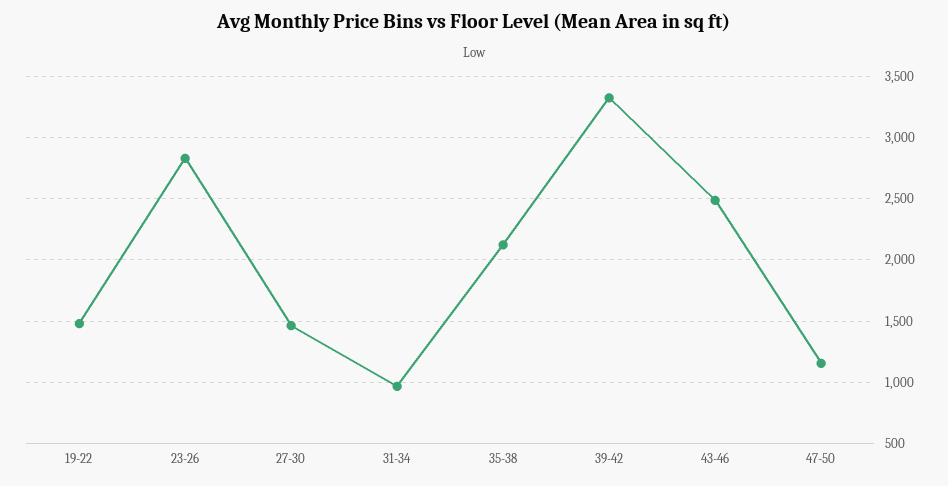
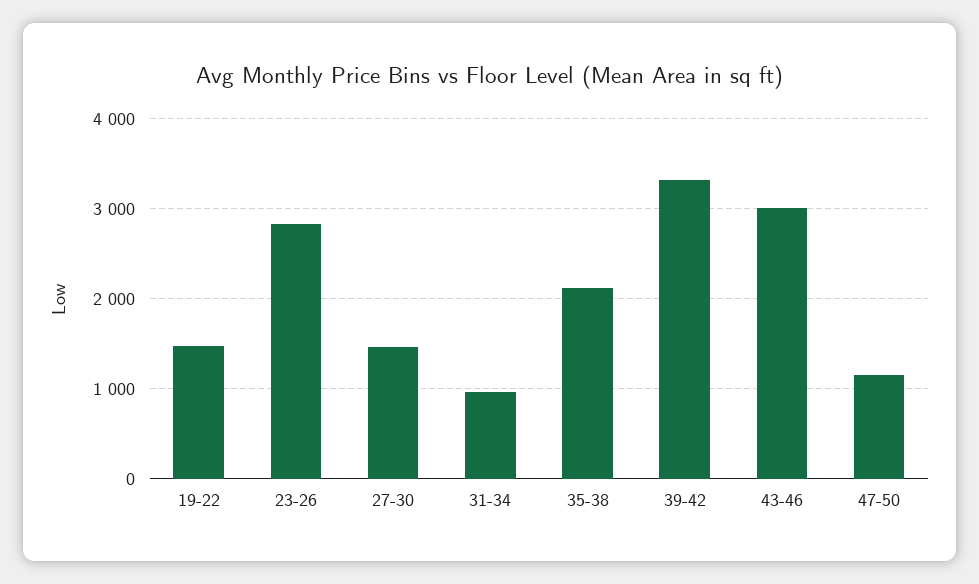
  {
    "19-22": 1500,
    "23-26": 2850,
    "27-30": 1450,
    "31-34": 950,
    "35-38": 2100,
    "39-42": 3300,
-   "43-46": 2500,
+   "43-46": 3000,
    "47-50": 1150
  }

